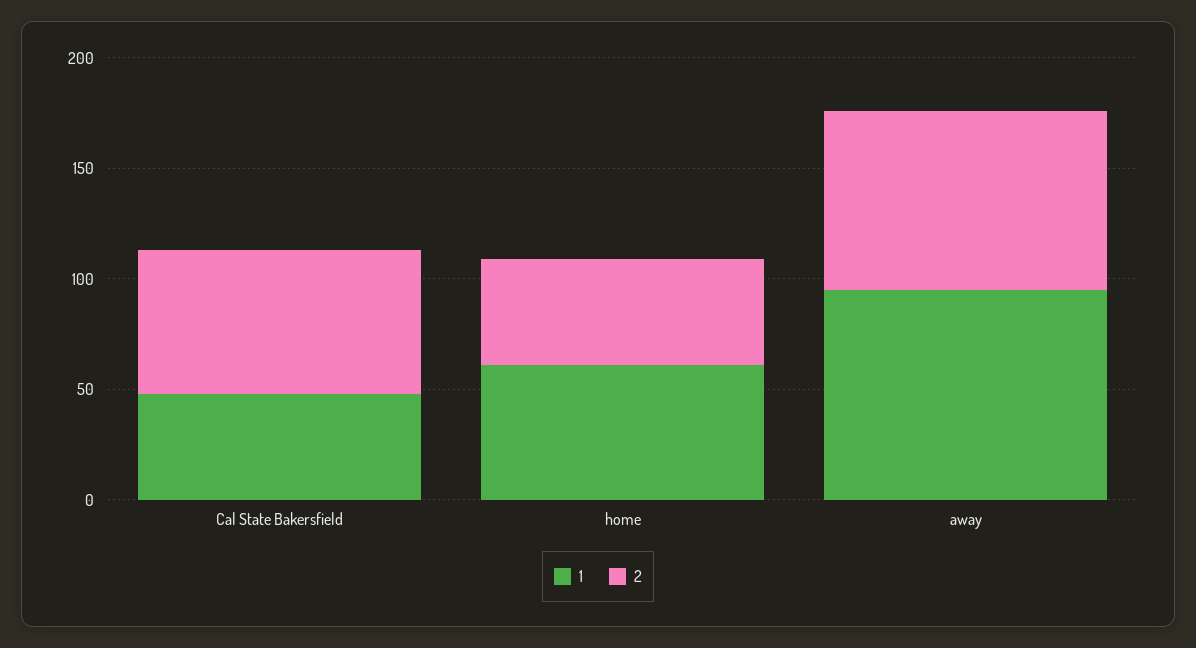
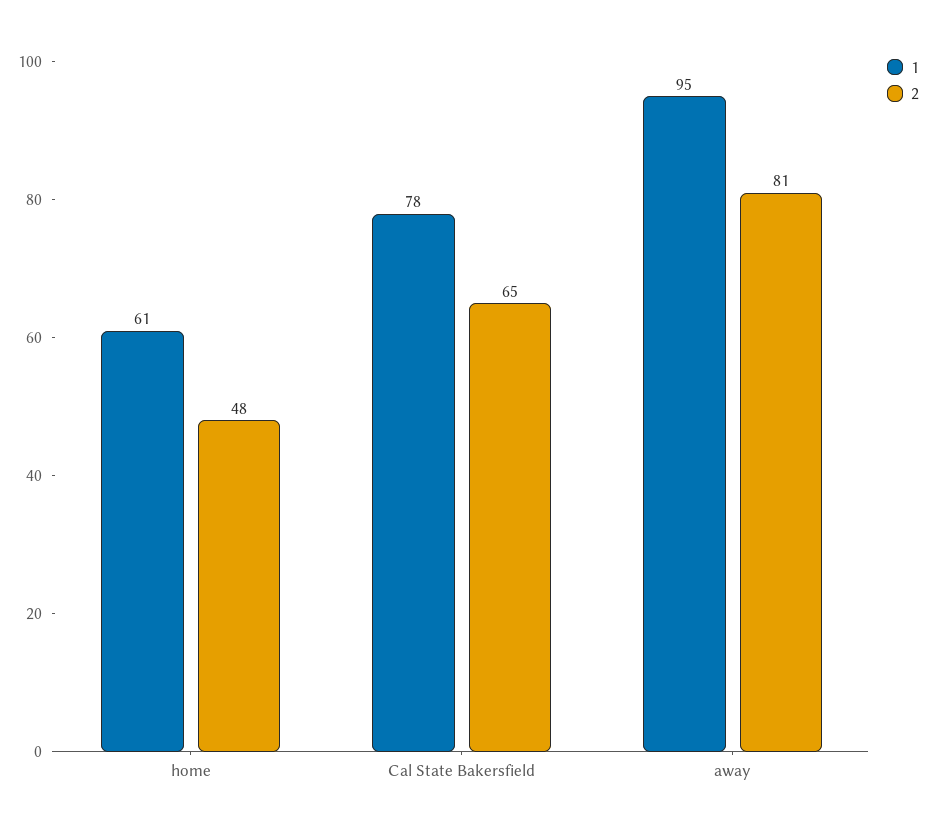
  {
    "1": {
-     "Cal State Bakersfield": 50,
+     "Cal State Bakersfield": 78,
      "home": 61,
      "away": 95
    },
    "2": {
      "Cal State Bakersfield": 65,
      "home": 48,
      "away": 81
    }
  }

